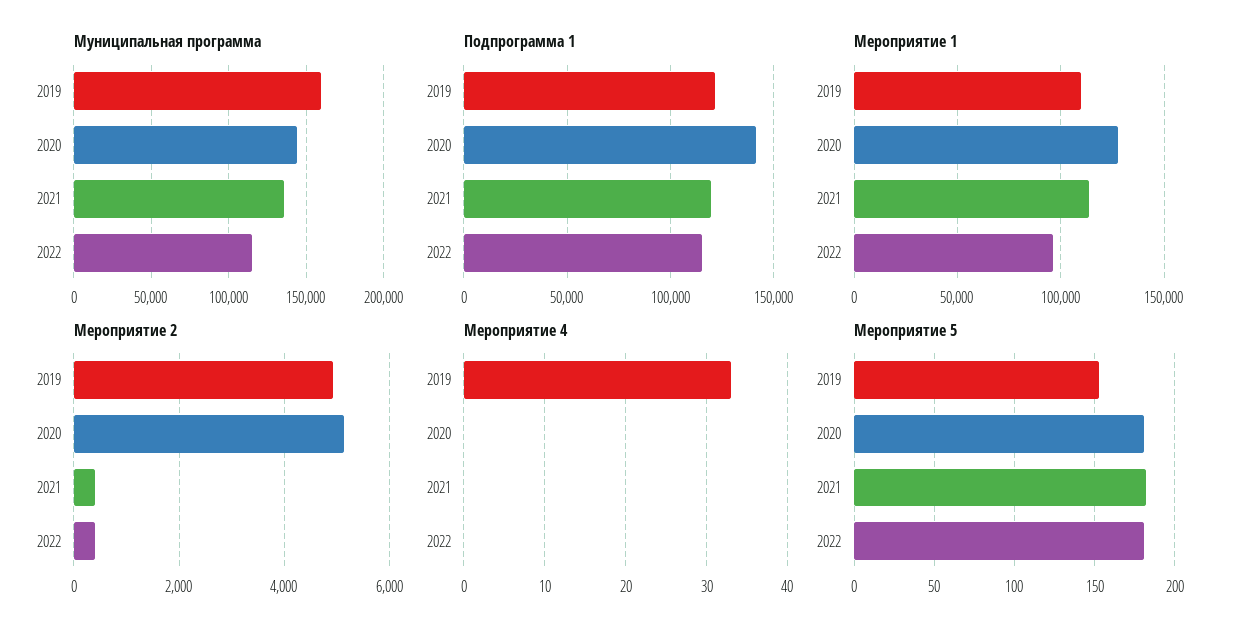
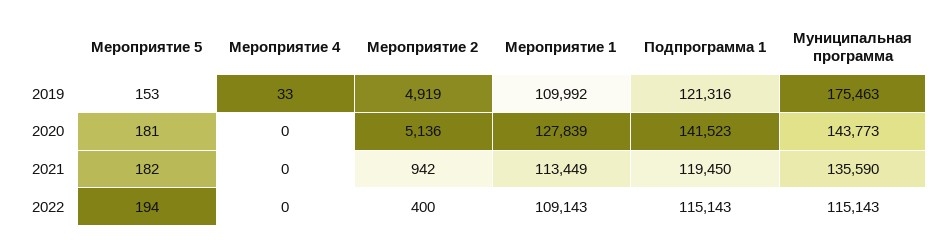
  {
    "Муниципальная программа": {
-     "2019": 160000,
+     "2019": 175463,
      "2020": 143773,
      "2021": 135590,
      "2022": 115143
    },
    "Подпрограмма 1": {
      "2019": 121316,
      "2020": 141523,
      "2021": 119450,
      "2022": 115143
    },
    "Мероприятие 1": {
      "2019": 109992,
      "2020": 127839,
      "2021": 113449,
-     "2022": 95000
+     "2022": 109143
    },
    "Мероприятие 2": {
      "2019": 4919,
      "2020": 5136,
-     "2021": 400,
+     "2021": 942,
      "2022": 400
    },
    "Мероприятие 4": {
      "2019": 33,
      "2020": 0,
      "2021": 0,
      "2022": 0
    },
    "Мероприятие 5": {
      "2019": 153,
      "2020": 181,
      "2021": 182,
-     "2022": 180
+     "2022": 194
    }
  }

